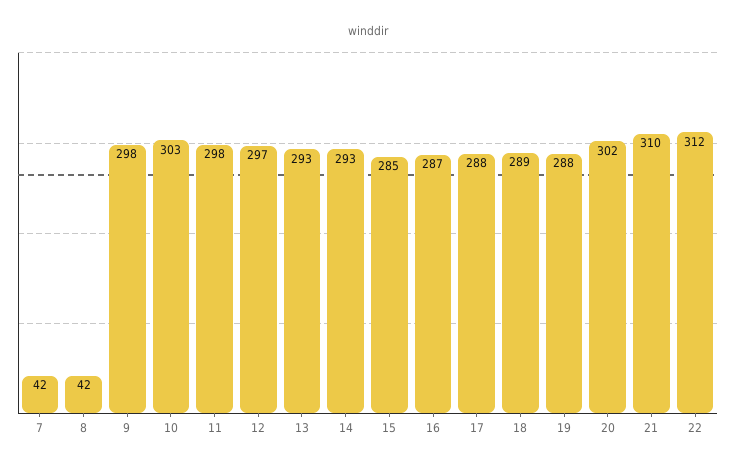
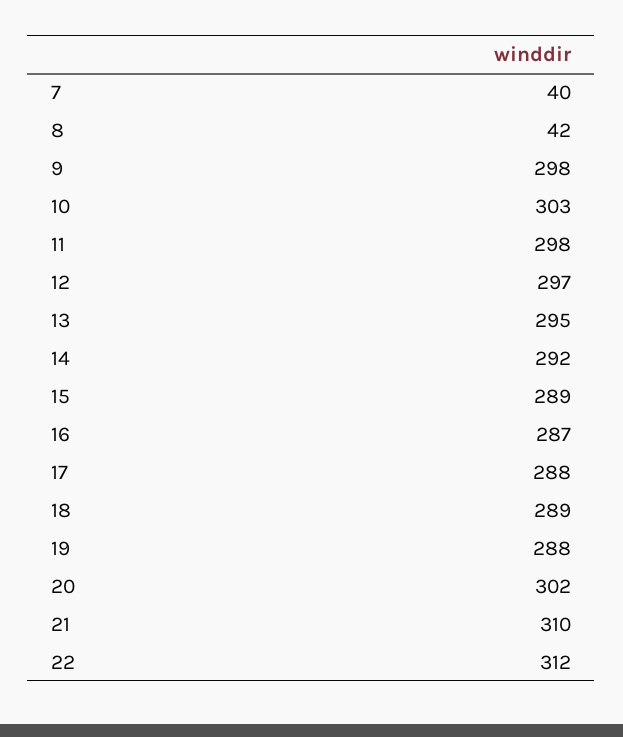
  {
-   "7": 42,
+   "7": 40,
    "8": 42,
    "9": 298,
    "10": 303,
    "11": 298,
    "12": 297,
-   "13": 293,
+   "13": 295,
-   "14": 293,
+   "14": 292,
-   "15": 285,
+   "15": 289,
    "16": 287,
    "17": 288,
    "18": 289,
    "19": 288,
    "20": 302,
    "21": 310,
    "22": 312
  }

